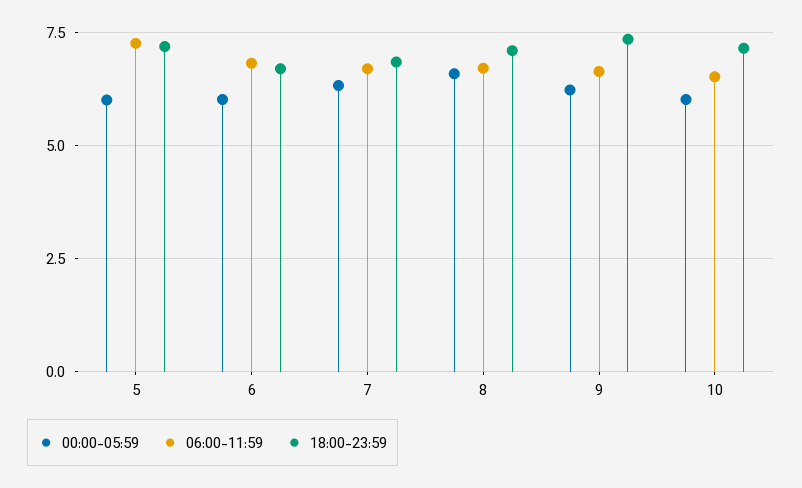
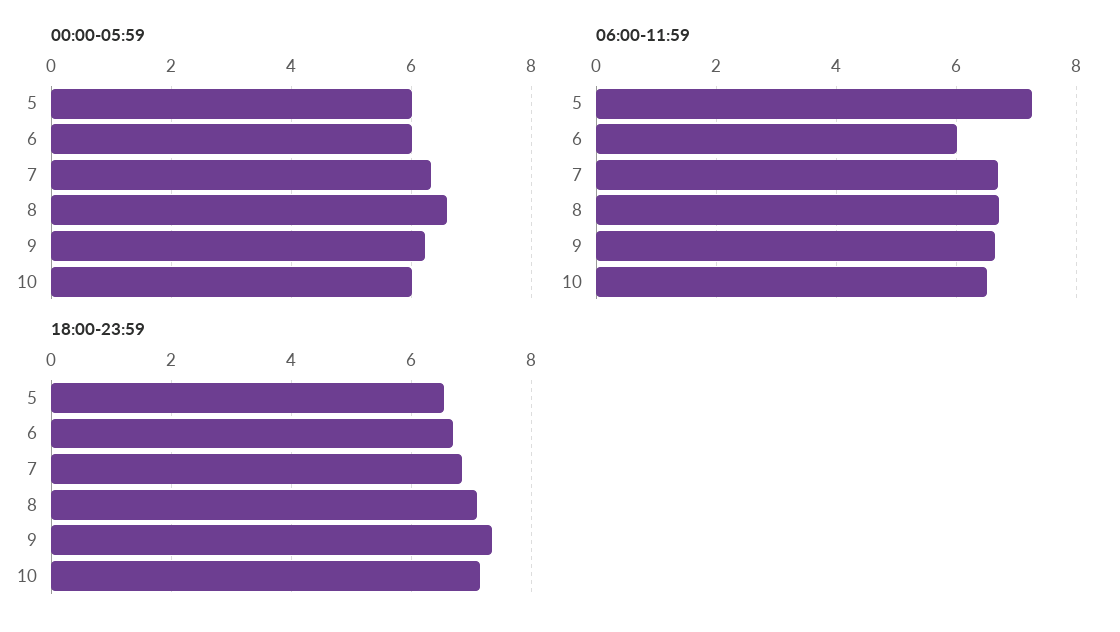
  {
    "00:00-05:59": {
      "5": 6,
      "6": 6,
      "7": 6.4,
      "8": 6.6,
      "9": 6.2,
      "10": 6
    },
    "06:00-11:59": {
      "5": 7.2,
-     "6": 6.75,
+     "6": 6,
      "7": 6.8,
      "8": 6.8,
      "9": 6.6,
      "10": 6.6
    },
    "18:00-23:59": {
-     "5": 7.25,
+     "5": 6.6,
      "6": 6.8,
      "7": 6.8,
      "8": 7.2,
      "9": 7.4,
      "10": 7.2
    }
  }

